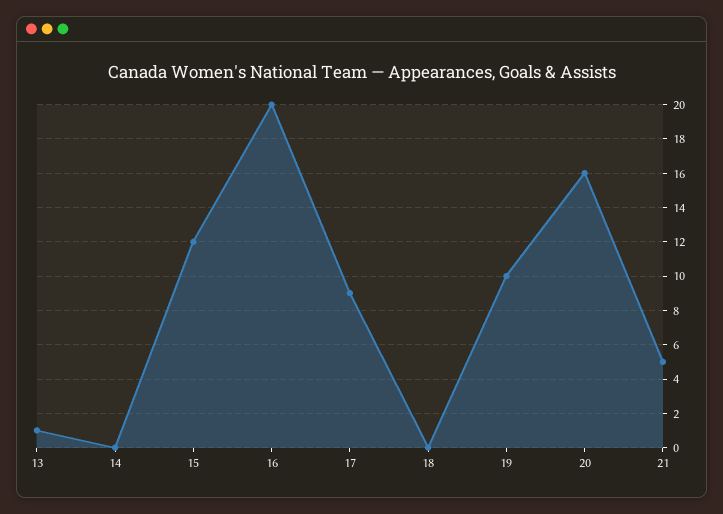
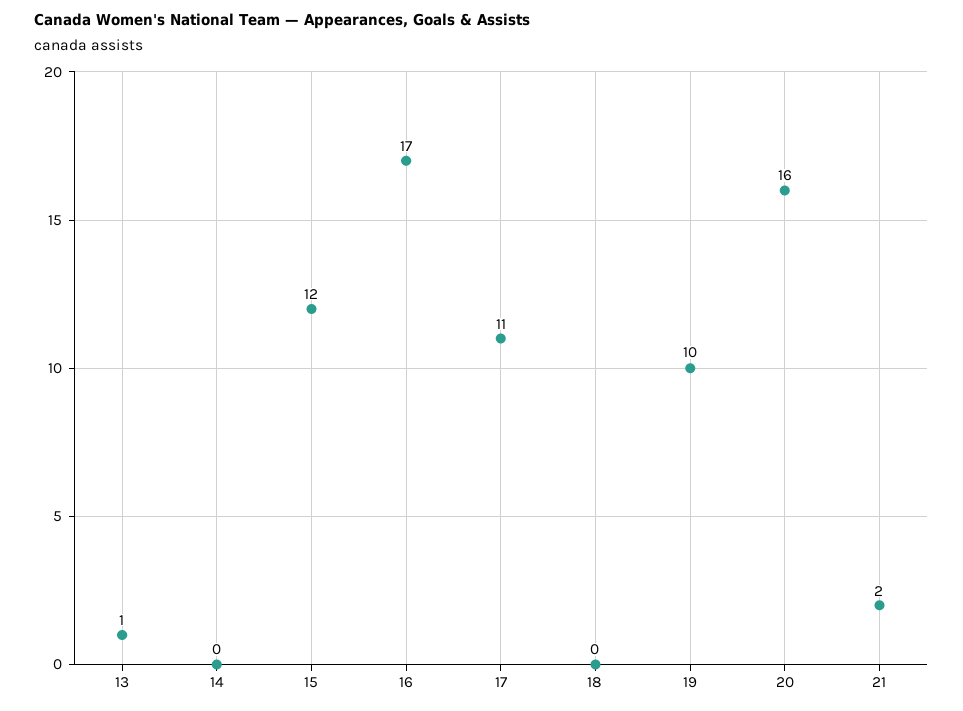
  {
    "13": 1,
    "14": 0,
    "15": 12,
-   "16": 20,
+   "16": 17,
-   "17": 9,
+   "17": 11,
    "18": 0,
    "19": 10,
    "20": 16,
-   "21": 5
+   "21": 2
  }

